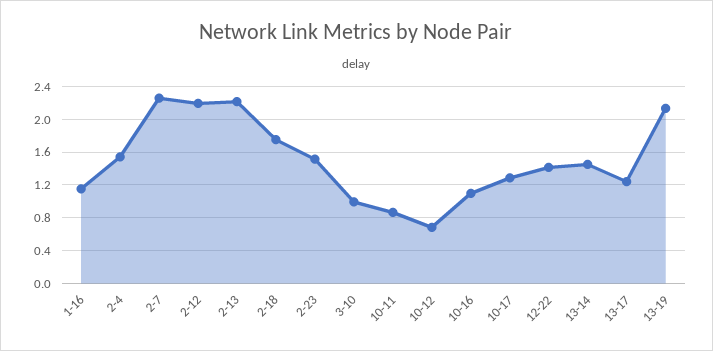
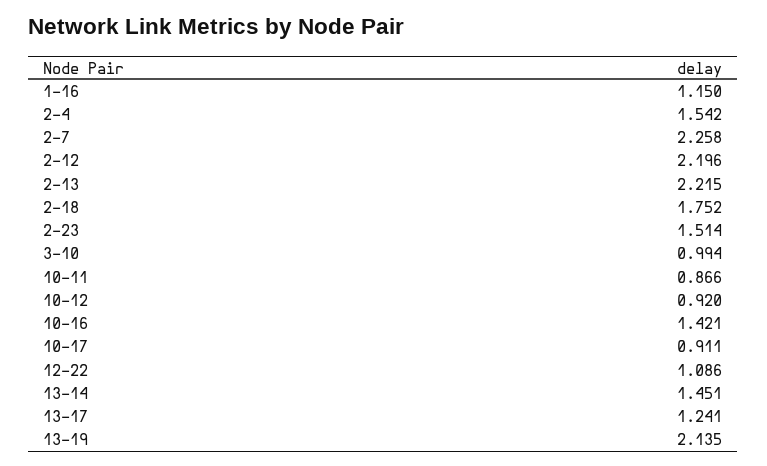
  {
    "1-16": 1.15,
    "2-4": 1.542,
    "2-7": 2.258,
    "2-12": 2.196,
    "2-13": 2.215,
    "2-18": 1.752,
    "2-23": 1.514,
    "3-10": 0.994,
    "10-11": 0.866,
-   "10-12": 0.7,
+   "10-12": 0.92,
-   "10-16": 1.1,
+   "10-16": 1.421,
-   "10-17": 1.3,
+   "10-17": 0.911,
-   "12-22": 1.4,
+   "12-22": 1.086,
    "13-14": 1.451,
    "13-17": 1.241,
    "13-19": 2.135
  }

